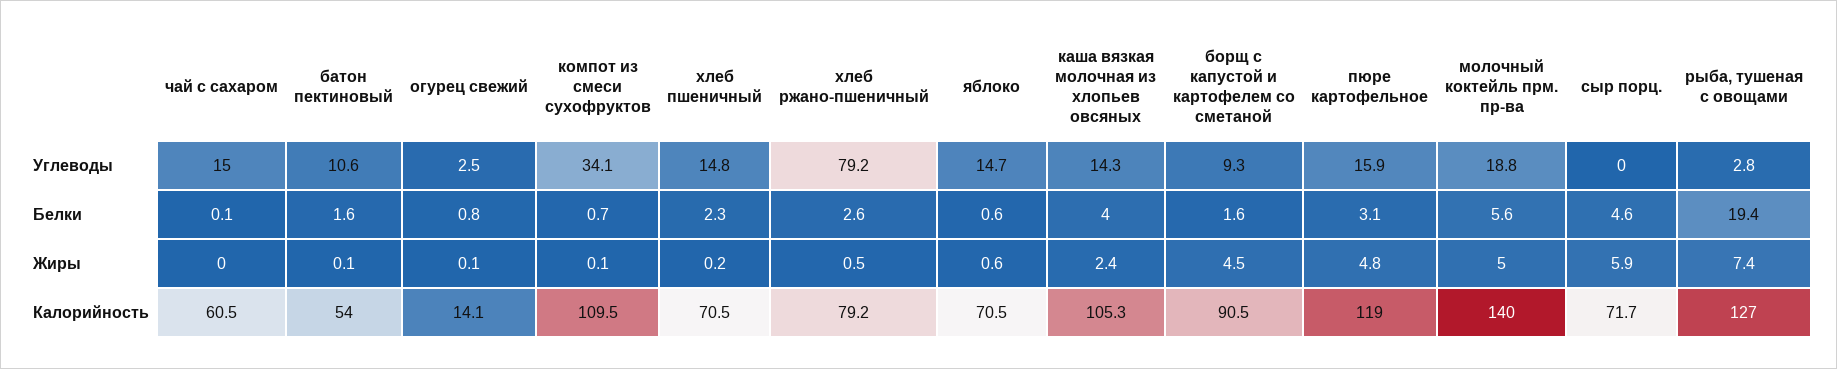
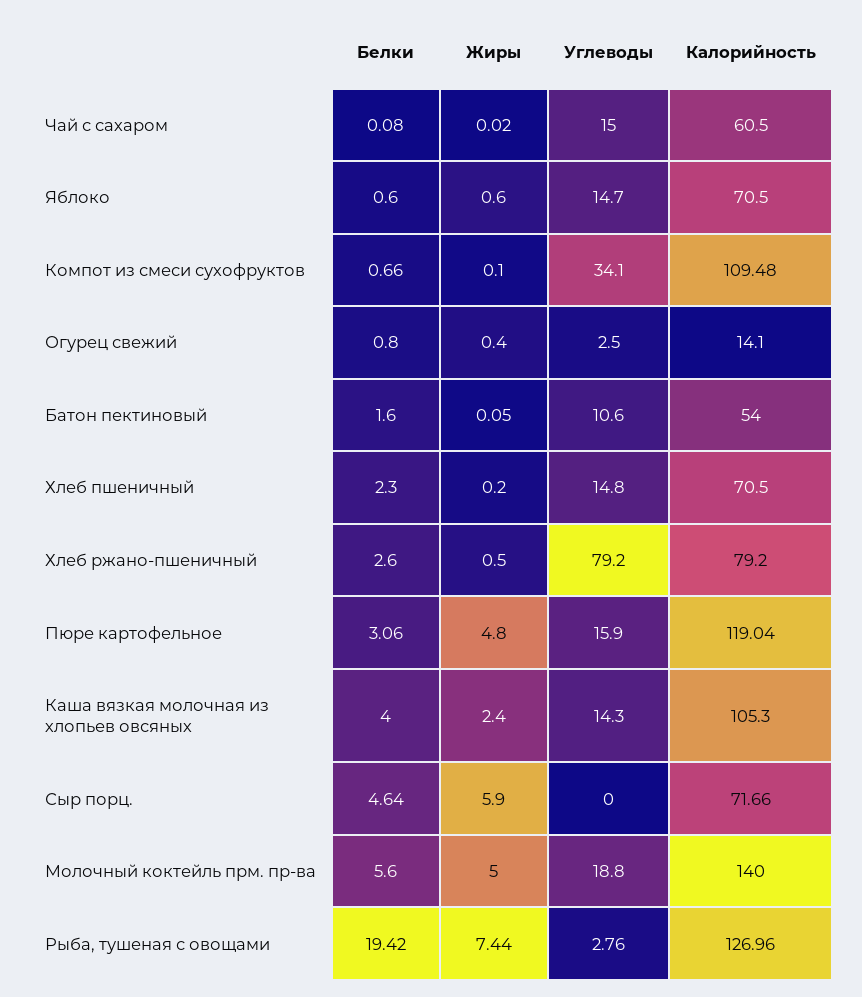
  {
    "чай с сахаром": {
      "Углеводы": 15,
      "Белки": 0.08,
      "Жиры": 0.02,
      "Калорийность": 60.5
    },
    "батон пектиновый": {
      "Углеводы": 10.6,
      "Белки": 1.6,
      "Жиры": 0.05,
      "Калорийность": 54
    },
    "огурец свежий": {
      "Углеводы": 2.5,
      "Белки": 0.8,
-     "Жиры": 0.1,
+     "Жиры": 0.4,
      "Калорийность": 14.1
    },
    "компот из смеси сухофруктов": {
      "Углеводы": 34.1,
      "Белки": 0.66,
      "Жиры": 0.1,
      "Калорийность": 109.48
    },
    "хлеб пшеничный": {
      "Углеводы": 14.8,
      "Белки": 2.3,
      "Жиры": 0.2,
      "Калорийность": 70.5
    },
    "хлеб ржано-пшеничный": {
      "Углеводы": 79.2,
      "Белки": 2.6,
      "Жиры": 0.5,
      "Калорийность": 79.2
    },
    "яблоко": {
      "Углеводы": 14.7,
      "Белки": 0.6,
      "Жиры": 0.6,
      "Калорийность": 70.5
    },
    "каша вязкая молочная из хлопьев овсяных": {
      "Углеводы": 14.3,
      "Белки": 4,
      "Жиры": 2.4,
      "Калорийность": 105.3
    },
-   "борщ с капустой и картофелем со сметаной": {
-     "Углеводы": 9.3,
-     "Белки": 1.6,
-     "Жиры": 4.5,
-     "Калорийность": 90.5
-   },
    "пюре картофельное": {
      "Углеводы": 15.9,
      "Белки": 3.06,
      "Жиры": 4.8,
      "Калорийность": 119.04
    },
    "молочный коктейль прм. пр-ва": {
      "Углеводы": 18.8,
      "Белки": 5.6,
      "Жиры": 5,
      "Калорийность": 140
    },
    "сыр порц.": {
      "Углеводы": 0,
      "Белки": 4.64,
      "Жиры": 5.9,
      "Калорийность": 71.66
    },
    "рыба, тушеная с овощами": {
      "Углеводы": 2.76,
      "Белки": 19.42,
      "Жиры": 7.44,
      "Калорийность": 126.96
    }
  }

